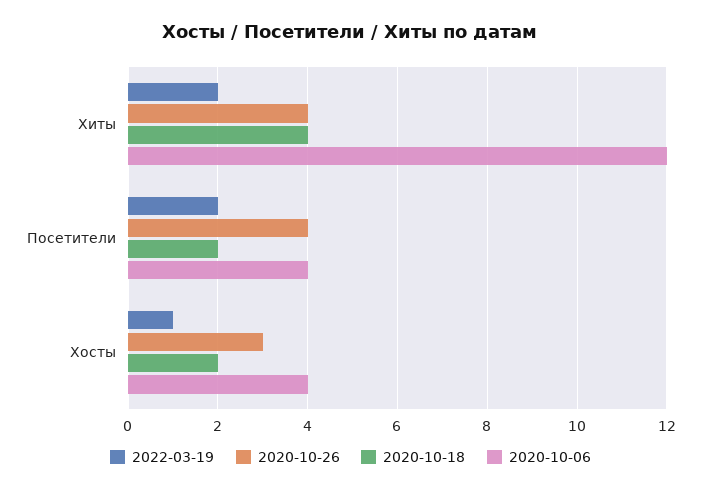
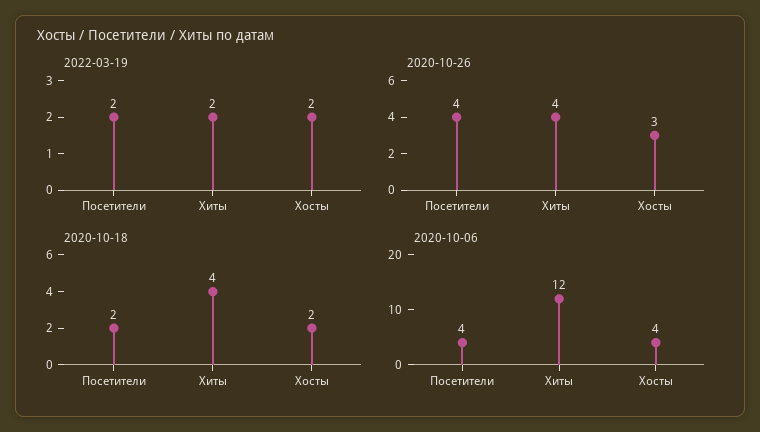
  {
    "2022-03-19": {
      "Хиты": 2,
      "Посетители": 2,
-     "Хосты": 1
+     "Хосты": 2
    },
    "2020-10-26": {
      "Хиты": 4,
      "Посетители": 4,
      "Хосты": 3
    },
    "2020-10-18": {
      "Хиты": 4,
      "Посетители": 2,
      "Хосты": 2
    },
    "2020-10-06": {
      "Хиты": 12,
      "Посетители": 4,
      "Хосты": 4
    }
  }

